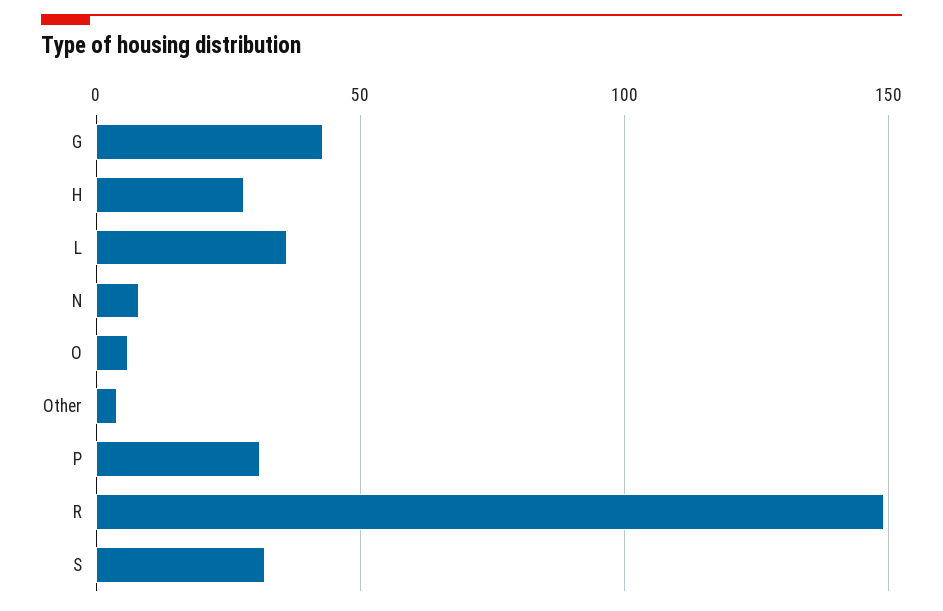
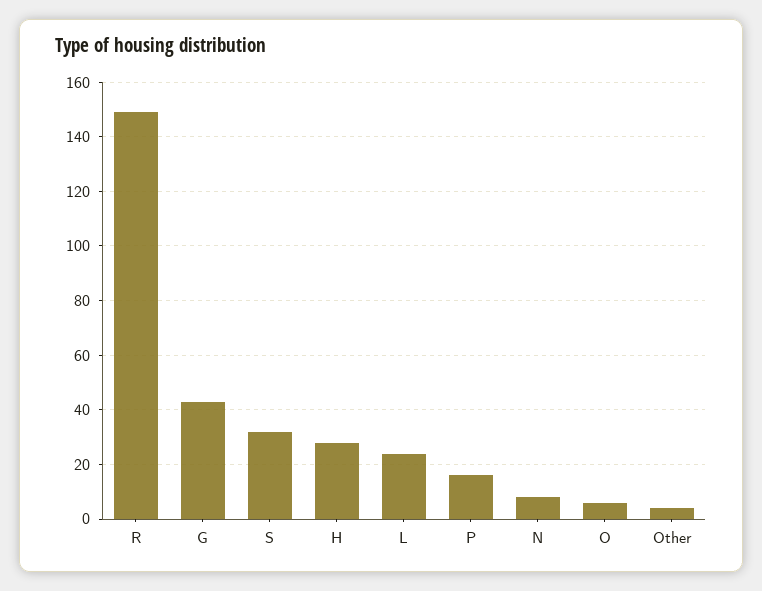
  {
    "G": 45,
    "H": 30,
-   "L": 35,
+   "L": 25,
    "N": 10,
    "O": 5,
    "Other": 5,
-   "P": 30,
+   "P": 15,
    "R": 150,
    "S": 30
  }

